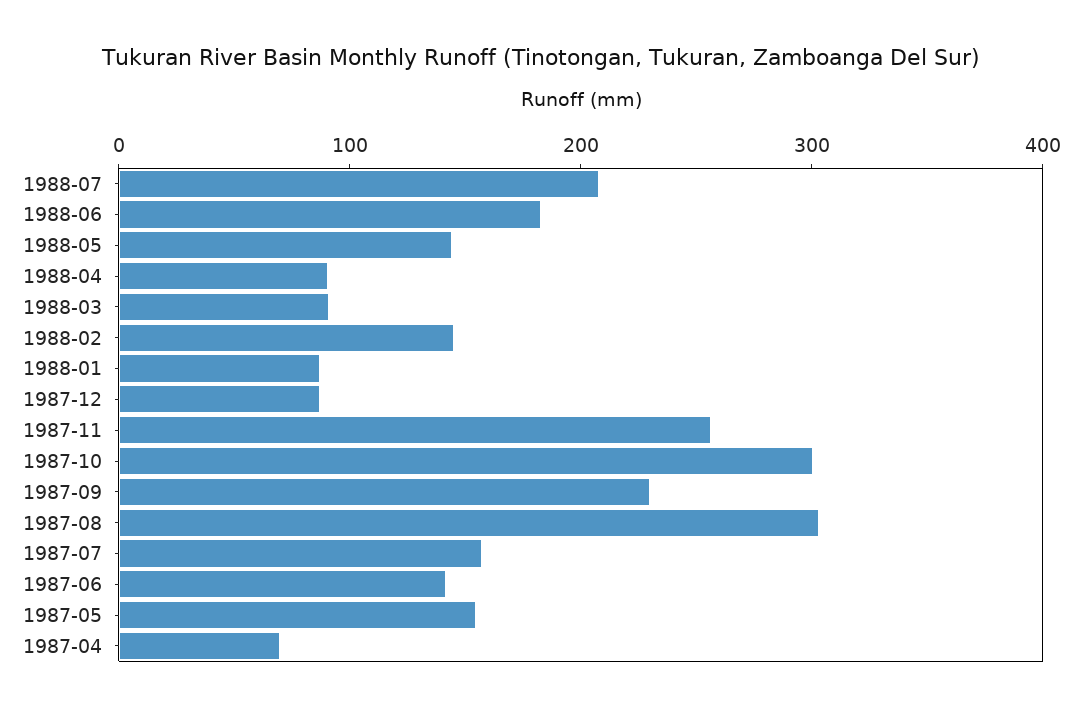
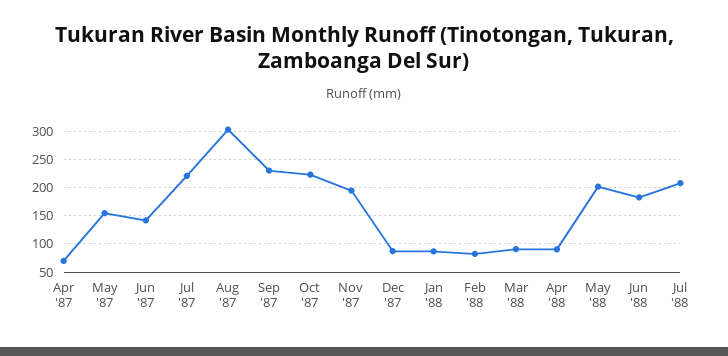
  {
    "1988-07": 200,
    "1988-06": 180,
-   "1988-05": 140,
+   "1988-05": 200,
    "1988-04": 100,
    "1988-03": 100,
-   "1988-02": 140,
+   "1988-02": 75,
    "1988-01": 80,
    "1987-12": 80,
-   "1987-11": 260,
+   "1987-11": 200,
-   "1987-10": 300,
+   "1987-10": 225,
    "1987-09": 220,
    "1987-08": 300,
-   "1987-07": 160,
+   "1987-07": 225,
    "1987-06": 140,
    "1987-05": 160,
    "1987-04": 60
  }

